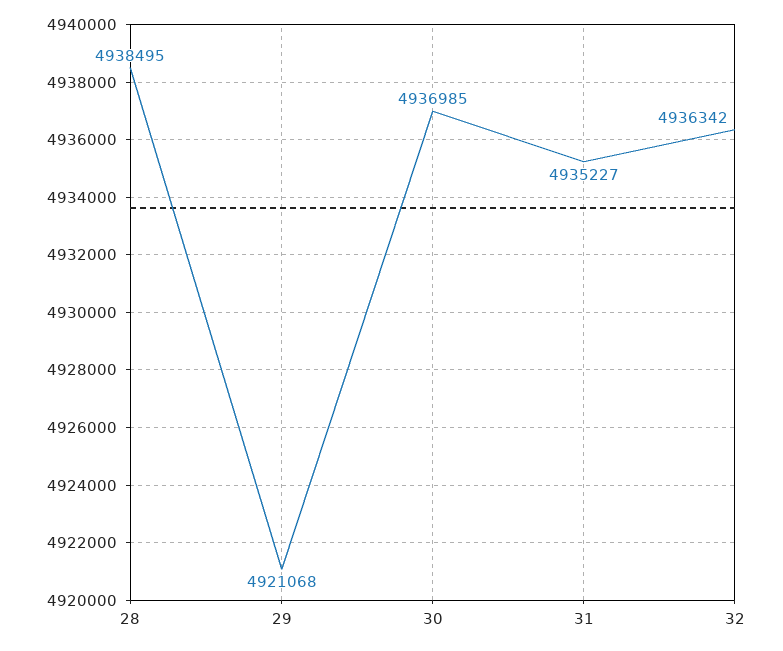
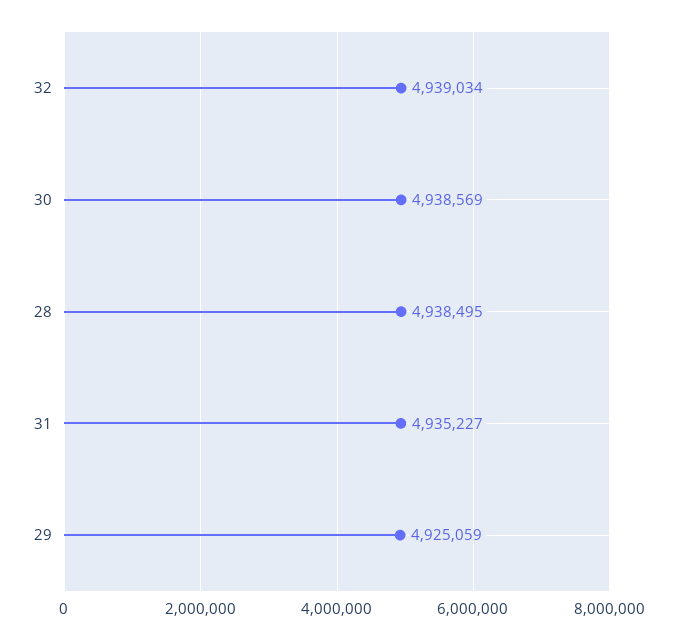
  {
    "28": 4938495,
-   "29": 4921068,
+   "29": 4925059,
-   "30": 4936985,
+   "30": 4938569,
    "31": 4935227,
-   "32": 4936342
+   "32": 4939034
  }

